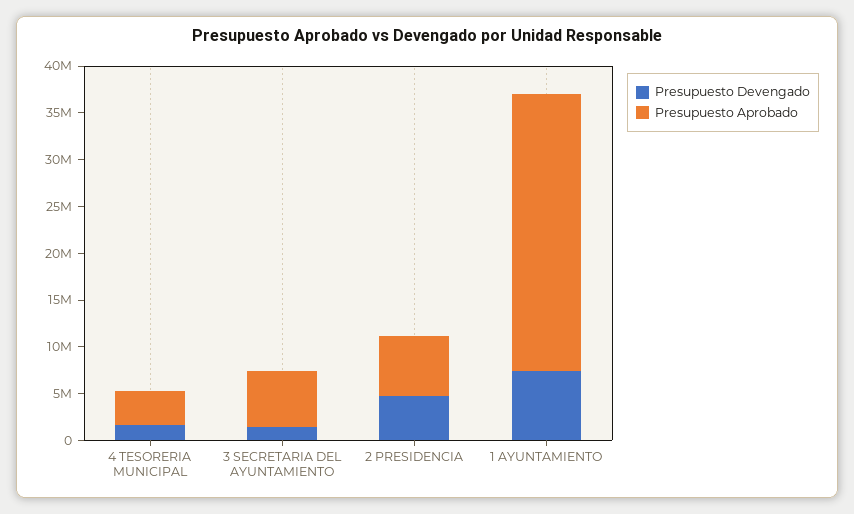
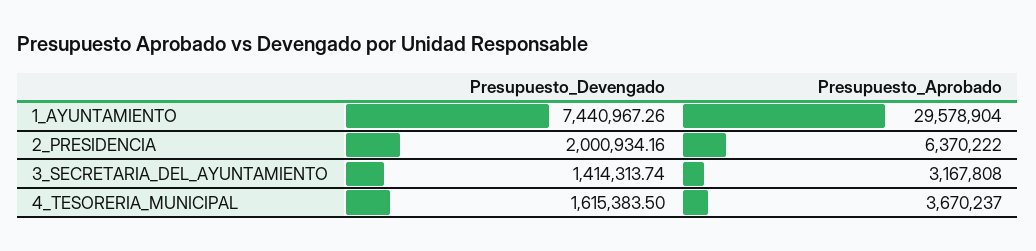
  {
    "Presupuesto Devengado": {
      "4 TESORERIA MUNICIPAL": 1615383.5,
      "3 SECRETARIA DEL AYUNTAMIENTO": 1414313.74,
-     "2 PRESIDENCIA": 5000000,
+     "2 PRESIDENCIA": 2000934.16,
      "1 AYUNTAMIENTO": 7440967.26
    },
    "Presupuesto Aprobado": {
      "4 TESORERIA MUNICIPAL": 3670237,
-     "3 SECRETARIA DEL AYUNTAMIENTO": 6000000,
+     "3 SECRETARIA DEL AYUNTAMIENTO": 3167808,
      "2 PRESIDENCIA": 6370222,
      "1 AYUNTAMIENTO": 29578904
    }
  }

